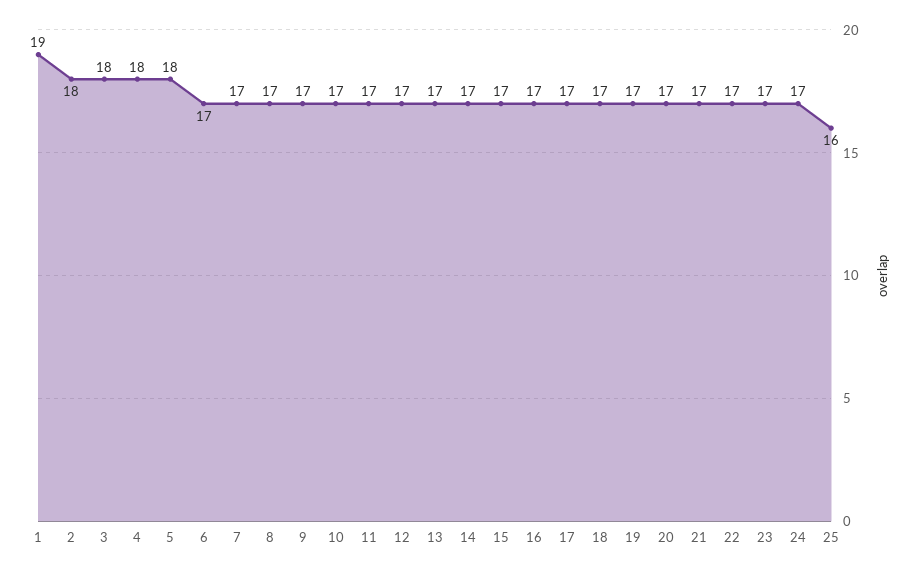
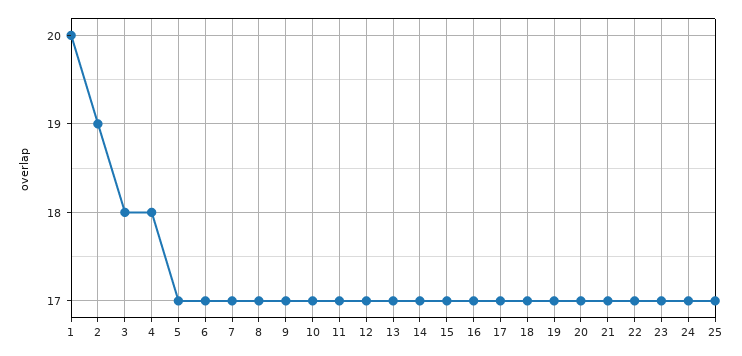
  {
-   "1": 19,
+   "1": 20,
-   "2": 18,
+   "2": 19,
    "3": 18,
    "4": 18,
-   "5": 18,
+   "5": 17,
    "6": 17,
    "7": 17,
    "8": 17,
    "9": 17,
    "10": 17,
    "11": 17,
    "12": 17,
    "13": 17,
    "14": 17,
    "15": 17,
    "16": 17,
    "17": 17,
    "18": 17,
    "19": 17,
    "20": 17,
    "21": 17,
    "22": 17,
    "23": 17,
    "24": 17,
-   "25": 16
+   "25": 17
  }

